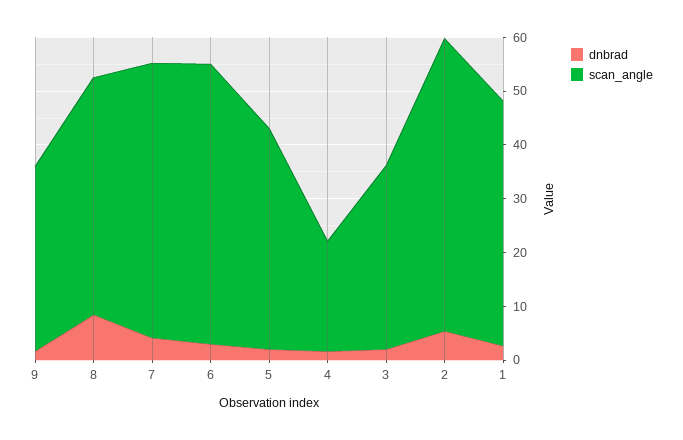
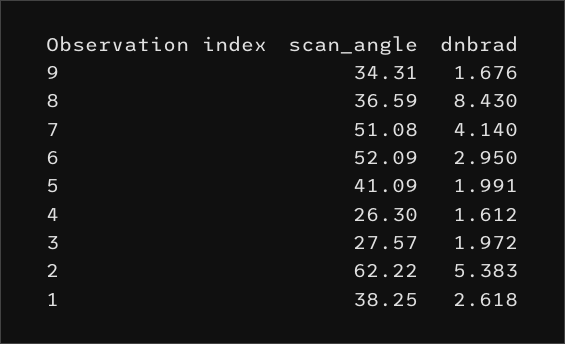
  {
    "dnbrad": {
      "9": 1.676,
      "8": 8.43,
      "7": 4.14,
      "6": 2.95,
      "5": 1.991,
      "4": 1.612,
      "3": 1.972,
      "2": 5.383,
      "1": 2.618
    },
    "scan_angle": {
      "9": 34.31,
-     "8": 44,
+     "8": 36.59,
      "7": 51.08,
      "6": 52.09,
      "5": 41.09,
-     "4": 20,
+     "4": 26.3,
-     "3": 34,
+     "3": 27.57,
-     "2": 54,
+     "2": 62.22,
-     "1": 46
+     "1": 38.25
    }
  }

